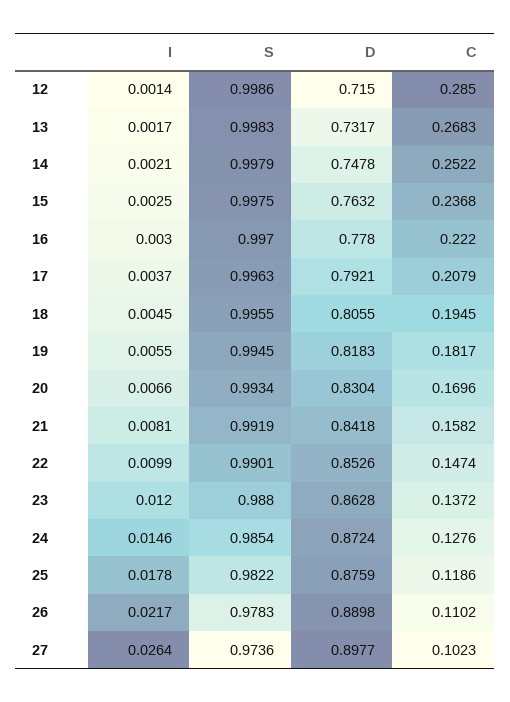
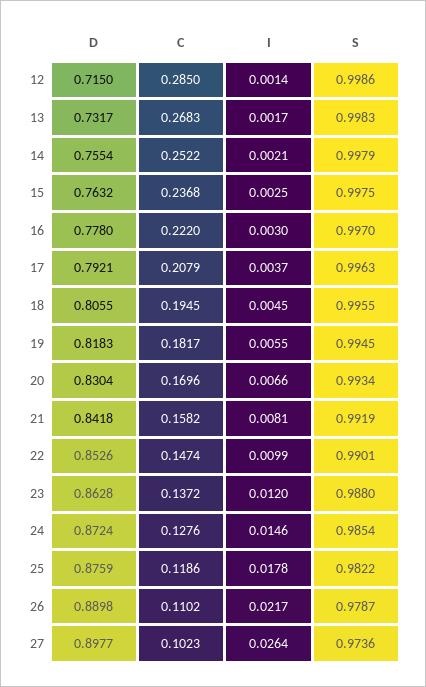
  {
    "I": {
      "12": 0.0014,
      "13": 0.0017,
      "14": 0.0021,
      "15": 0.0025,
      "16": 0.003,
      "17": 0.0037,
      "18": 0.0045,
      "19": 0.0055,
      "20": 0.0066,
      "21": 0.0081,
      "22": 0.0099,
      "23": 0.012,
      "24": 0.0146,
      "25": 0.0178,
      "26": 0.0217,
      "27": 0.0264
    },
    "S": {
      "12": 0.9986,
      "13": 0.9983,
      "14": 0.9979,
      "15": 0.9975,
      "16": 0.997,
      "17": 0.9963,
      "18": 0.9955,
      "19": 0.9945,
      "20": 0.9934,
      "21": 0.9919,
      "22": 0.9901,
      "23": 0.988,
      "24": 0.9854,
      "25": 0.9822,
-     "26": 0.9783,
+     "26": 0.9787,
      "27": 0.9736
    },
    "D": {
      "12": 0.715,
      "13": 0.7317,
-     "14": 0.7478,
+     "14": 0.7554,
      "15": 0.7632,
      "16": 0.778,
      "17": 0.7921,
      "18": 0.8055,
      "19": 0.8183,
      "20": 0.8304,
      "21": 0.8418,
      "22": 0.8526,
      "23": 0.8628,
      "24": 0.8724,
      "25": 0.8759,
      "26": 0.8898,
      "27": 0.8977
    },
    "C": {
      "12": 0.285,
      "13": 0.2683,
      "14": 0.2522,
      "15": 0.2368,
      "16": 0.222,
      "17": 0.2079,
      "18": 0.1945,
      "19": 0.1817,
      "20": 0.1696,
      "21": 0.1582,
      "22": 0.1474,
      "23": 0.1372,
      "24": 0.1276,
      "25": 0.1186,
      "26": 0.1102,
      "27": 0.1023
    }
  }

